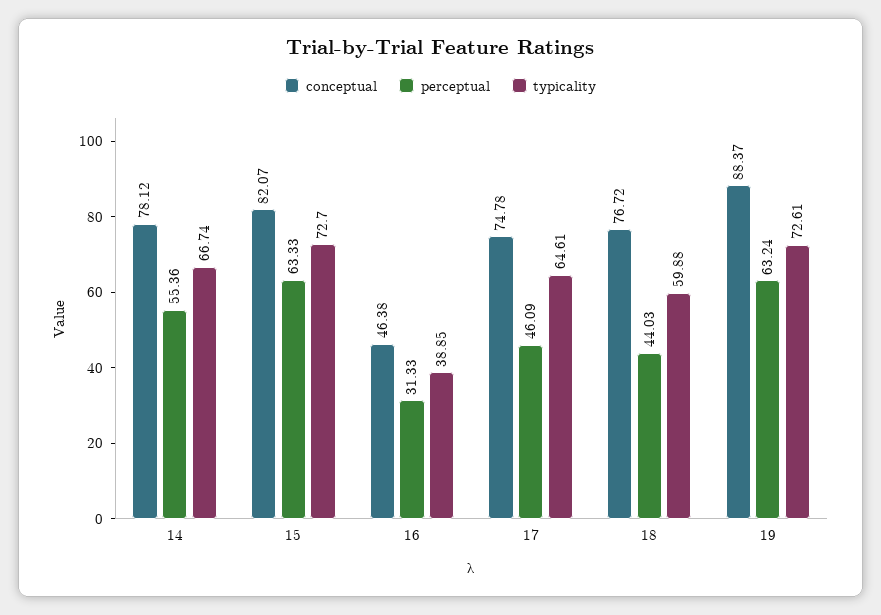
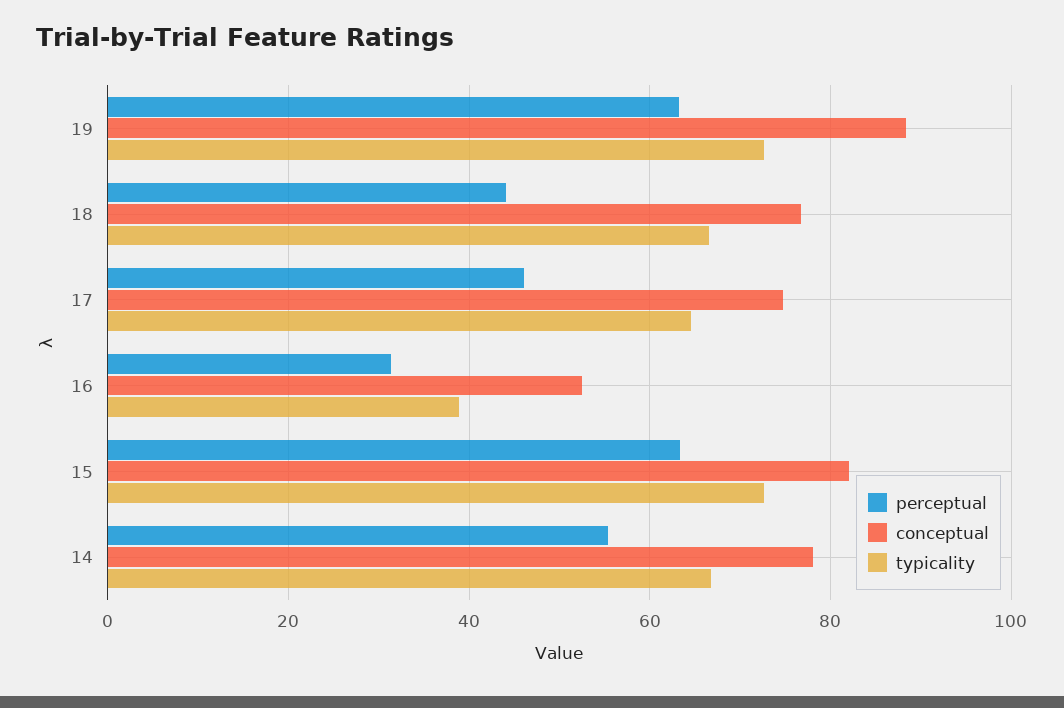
  {
    "conceptual": {
      "14": 78.12,
      "15": 82.07,
-     "16": 46.38,
+     "16": 52,
      "17": 74.78,
      "18": 76.72,
      "19": 88.37
    },
    "perceptual": {
      "14": 55.36,
      "15": 63.33,
      "16": 31.33,
      "17": 46.09,
      "18": 44.03,
      "19": 63.24
    },
    "typicality": {
      "14": 66.74,
      "15": 72.7,
      "16": 38.85,
      "17": 64.61,
-     "18": 59.88,
+     "18": 66,
      "19": 72.61
    }
  }

